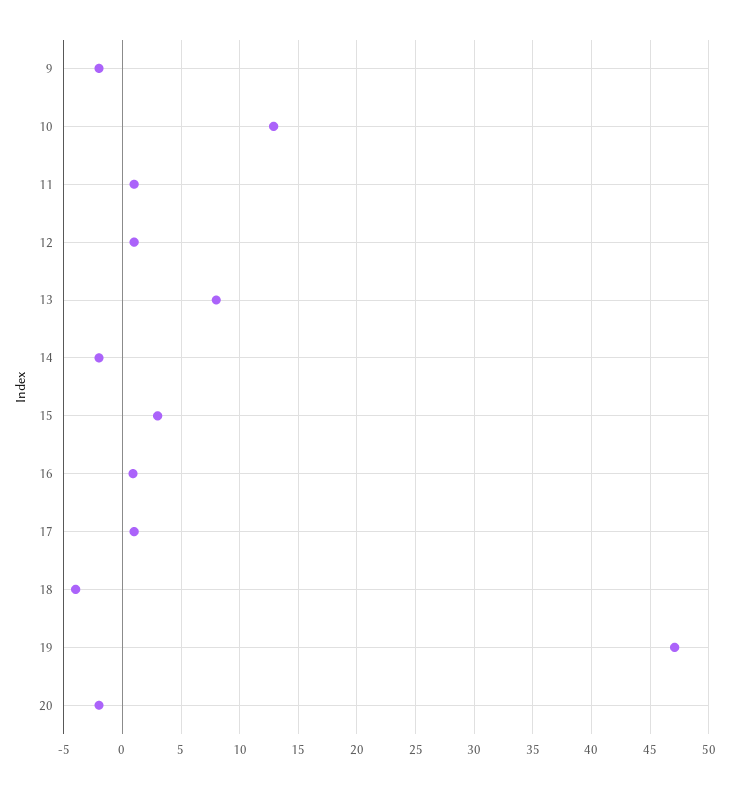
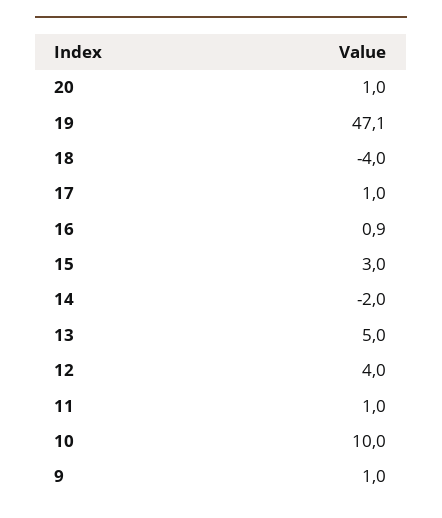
  {
-   "9": -2,
+   "9": 1,
-   "10": 13,
+   "10": 10,
    "11": 1,
-   "12": 1,
+   "12": 4,
-   "13": 8,
+   "13": 5,
    "14": -2,
    "15": 3,
    "16": 0.9,
    "17": 1,
    "18": -4,
    "19": 47.1,
-   "20": -2
+   "20": 1
  }

